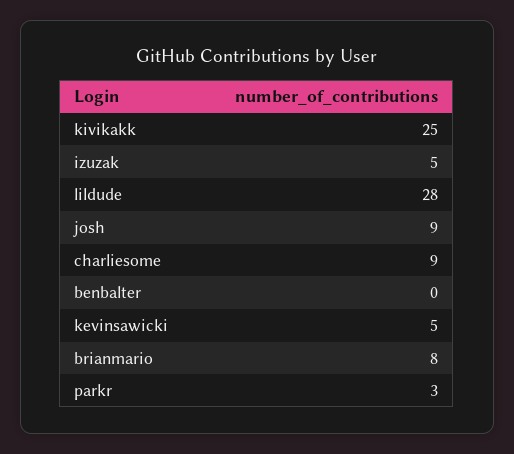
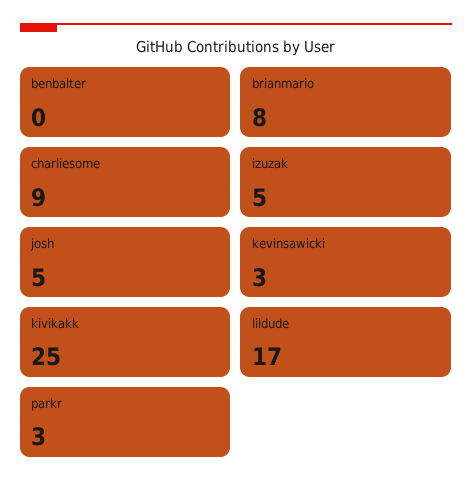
  {
    "kivikakk": 25,
    "izuzak": 5,
-   "lildude": 28,
+   "lildude": 17,
-   "josh": 9,
+   "josh": 5,
    "charliesome": 9,
    "benbalter": 0,
-   "kevinsawicki": 5,
+   "kevinsawicki": 3,
    "brianmario": 8,
    "parkr": 3
  }

